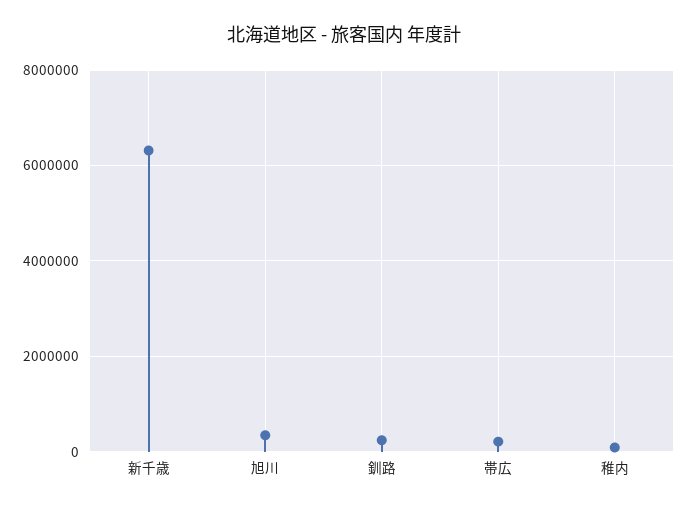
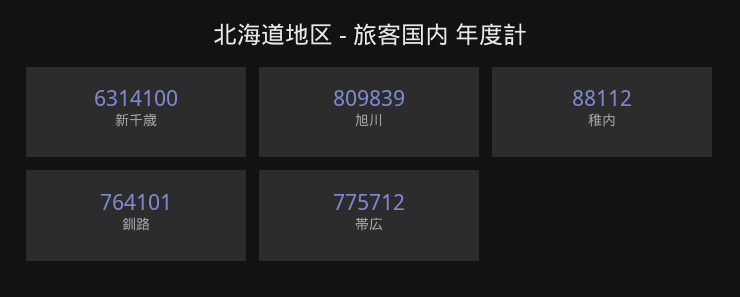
  {
    "新千歳": 6314100,
-   "旭川": 400000,
+   "旭川": 809839,
-   "釧路": 200000,
+   "釧路": 764101,
-   "帯広": 200000,
+   "帯広": 775712,
    "稚内": 88112
  }

